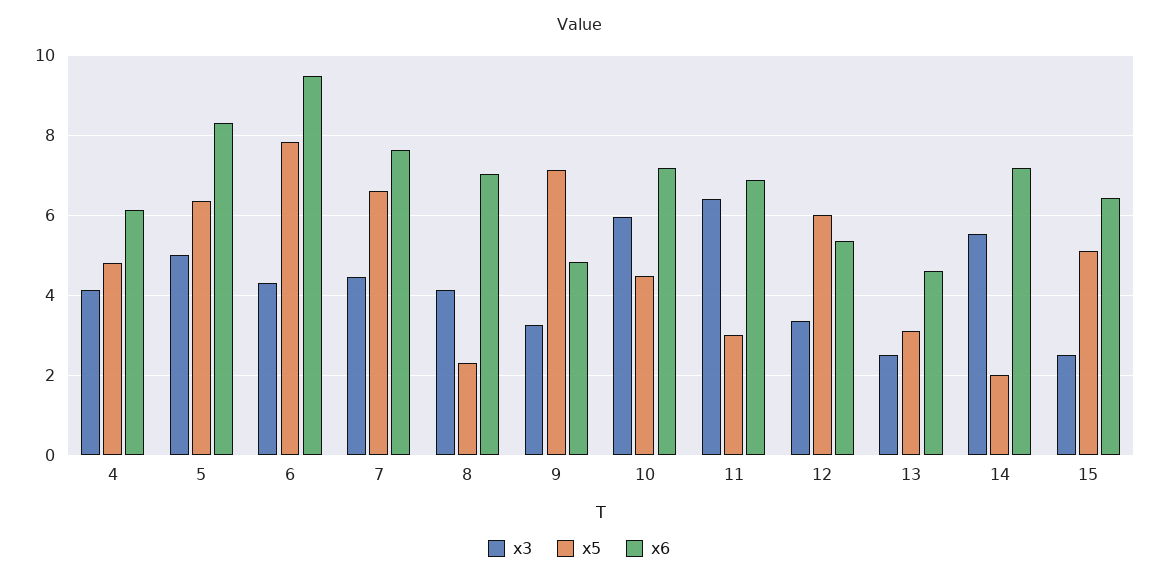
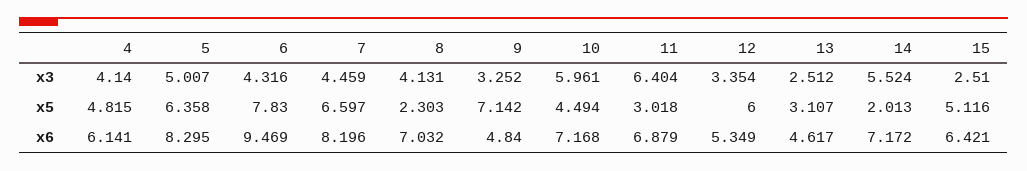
  {
    "x3": {
      "4": 4.14,
      "5": 5.007,
      "6": 4.316,
      "7": 4.459,
      "8": 4.131,
      "9": 3.252,
      "10": 5.961,
      "11": 6.404,
      "12": 3.354,
      "13": 2.512,
      "14": 5.524,
      "15": 2.51
    },
    "x5": {
      "4": 4.815,
      "5": 6.358,
      "6": 7.83,
      "7": 6.597,
      "8": 2.303,
      "9": 7.142,
      "10": 4.494,
      "11": 3.018,
      "12": 6,
      "13": 3.107,
      "14": 2.013,
      "15": 5.116
    },
    "x6": {
      "4": 6.141,
      "5": 8.295,
      "6": 9.469,
-     "7": 7.6,
+     "7": 8.196,
      "8": 7.032,
      "9": 4.84,
      "10": 7.168,
      "11": 6.879,
      "12": 5.349,
      "13": 4.617,
      "14": 7.172,
      "15": 6.421
    }
  }

